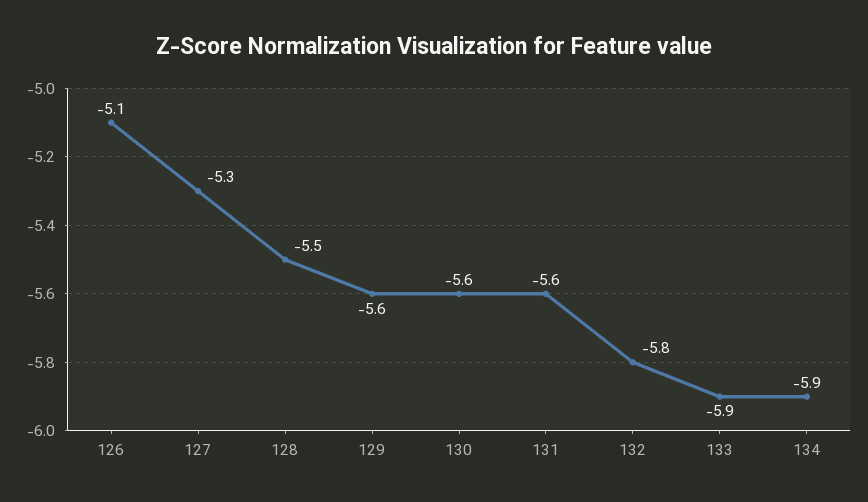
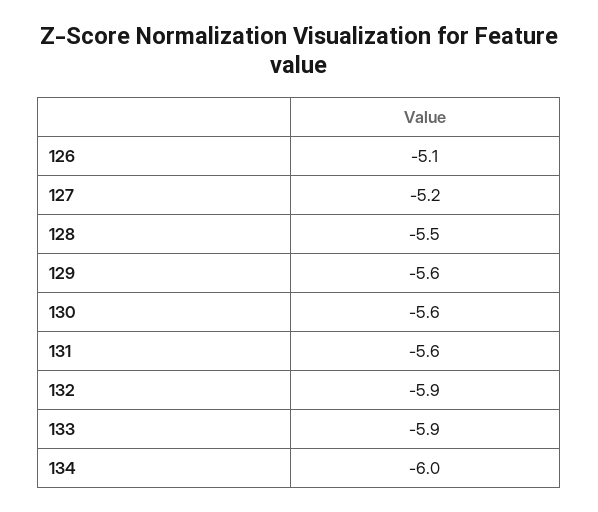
  {
    "126": -5.1,
-   "127": -5.3,
+   "127": -5.2,
    "128": -5.5,
    "129": -5.6,
    "130": -5.6,
    "131": -5.6,
-   "132": -5.8,
+   "132": -5.9,
    "133": -5.9,
-   "134": -5.9
+   "134": -6
  }

